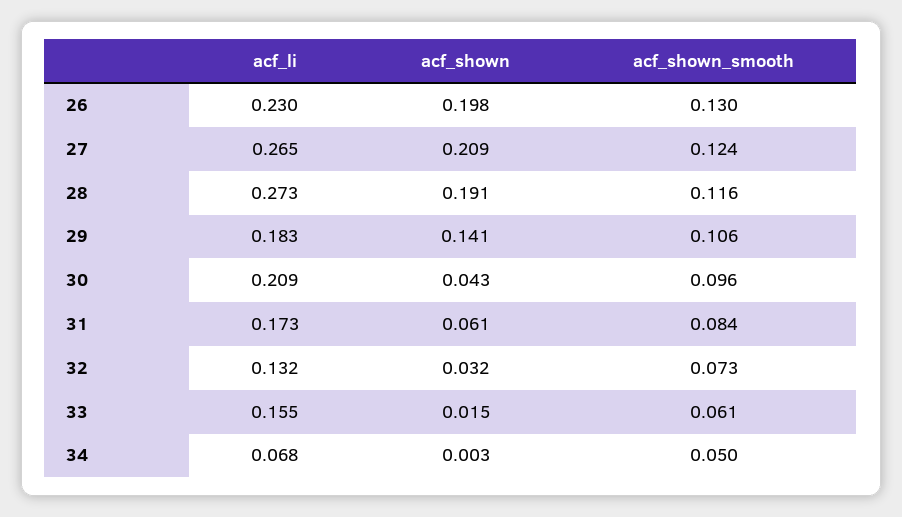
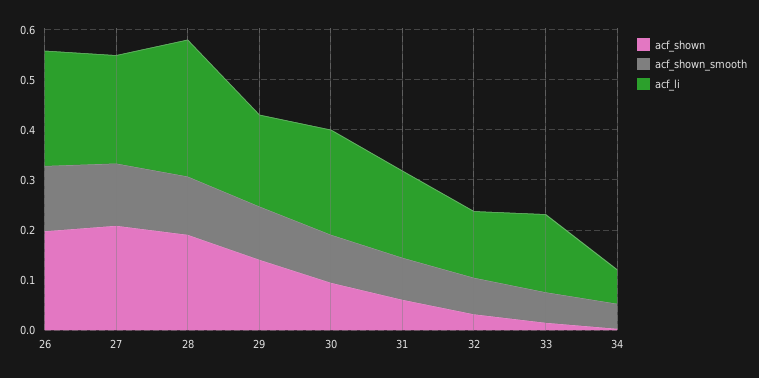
  {
    "acf_li": {
      "26": 0.23,
-     "27": 0.265,
+     "27": 0.22,
      "28": 0.273,
      "29": 0.183,
      "30": 0.209,
      "31": 0.173,
      "32": 0.132,
      "33": 0.155,
      "34": 0.068
    },
    "acf_shown": {
      "26": 0.198,
      "27": 0.209,
      "28": 0.191,
      "29": 0.141,
-     "30": 0.043,
+     "30": 0.1,
      "31": 0.061,
      "32": 0.032,
      "33": 0.015,
      "34": 0.003
    },
    "acf_shown_smooth": {
      "26": 0.13,
      "27": 0.124,
      "28": 0.116,
      "29": 0.106,
      "30": 0.096,
      "31": 0.084,
      "32": 0.073,
      "33": 0.061,
      "34": 0.05
    }
  }

